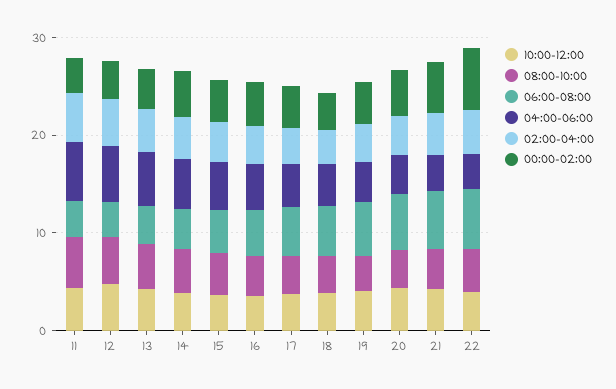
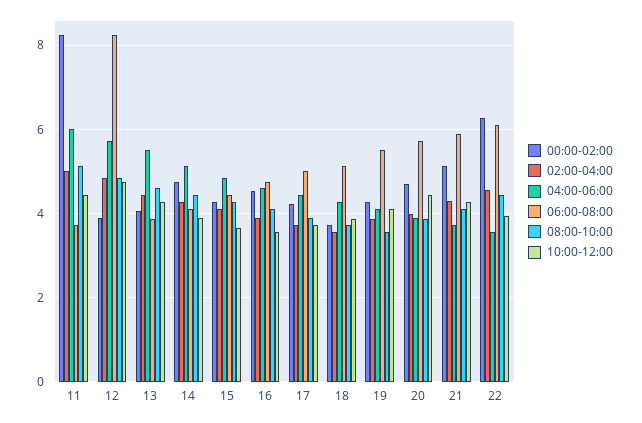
  {
    "10:00-12:00": {
      "11": 4.4,
      "12": 4.8,
      "13": 4.2,
      "14": 4,
      "15": 3.6,
      "16": 3.6,
      "17": 3.8,
      "18": 3.8,
      "19": 4.2,
      "20": 4.4,
      "21": 4.2,
      "22": 4
    },
    "08:00-10:00": {
      "11": 5.2,
      "12": 4.8,
      "13": 4.6,
      "14": 4.4,
      "15": 4.2,
      "16": 4.2,
      "17": 4,
      "18": 3.8,
      "19": 3.6,
      "20": 3.8,
      "21": 4.2,
      "22": 4.4
    },
    "06:00-08:00": {
      "11": 3.8,
-     "12": 4,
+     "12": 8.2,
      "13": 3.8,
      "14": 4.2,
      "15": 4.4,
      "16": 4.8,
      "17": 5,
      "18": 5.2,
      "19": 5.6,
      "20": 5.8,
      "21": 6,
      "22": 6.2
    },
    "04:00-06:00": {
      "11": 6,
      "12": 5.8,
      "13": 5.6,
      "14": 5.2,
      "15": 4.8,
      "16": 4.6,
      "17": 4.4,
      "18": 4.2,
      "19": 4.2,
      "20": 4,
      "21": 3.8,
      "22": 3.6
    },
    "02:00-04:00": {
      "11": 5,
      "12": 4.8,
      "13": 4.4,
      "14": 4.2,
      "15": 4.2,
      "16": 4,
      "17": 3.8,
      "18": 3.6,
      "19": 3.8,
      "20": 4,
      "21": 4.4,
      "22": 4.6
    },
    "00:00-02:00": {
-     "11": 4,
+     "11": 8.2,
      "12": 4,
      "13": 4,
      "14": 4.8,
      "15": 4.2,
      "16": 4.6,
      "17": 4.2,
      "18": 3.8,
      "19": 4.2,
      "20": 4.8,
      "21": 5.2,
      "22": 6.2
    }
  }

